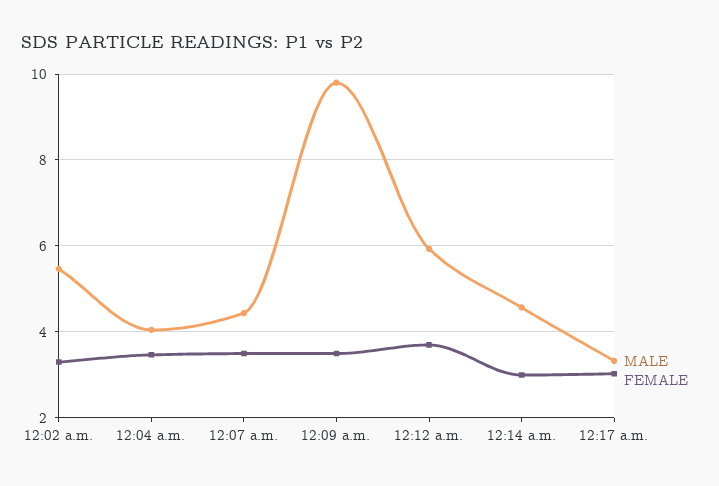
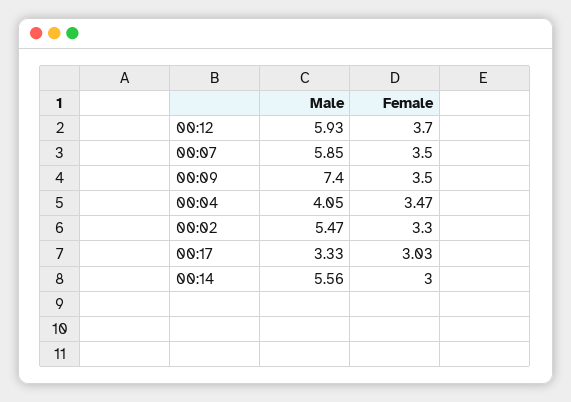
  {
    "MALE": {
      "12:02 a.m.": 5.47,
      "12:04 a.m.": 4.05,
-     "12:07 a.m.": 4.4,
+     "12:07 a.m.": 5.85,
-     "12:09 a.m.": 9.8,
+     "12:09 a.m.": 7.4,
      "12:12 a.m.": 5.93,
-     "12:14 a.m.": 4.6,
+     "12:14 a.m.": 5.56,
      "12:17 a.m.": 3.33
    },
    "FEMALE": {
      "12:02 a.m.": 3.3,
      "12:04 a.m.": 3.47,
      "12:07 a.m.": 3.5,
      "12:09 a.m.": 3.5,
      "12:12 a.m.": 3.7,
      "12:14 a.m.": 3,
      "12:17 a.m.": 3.03
    }
  }

